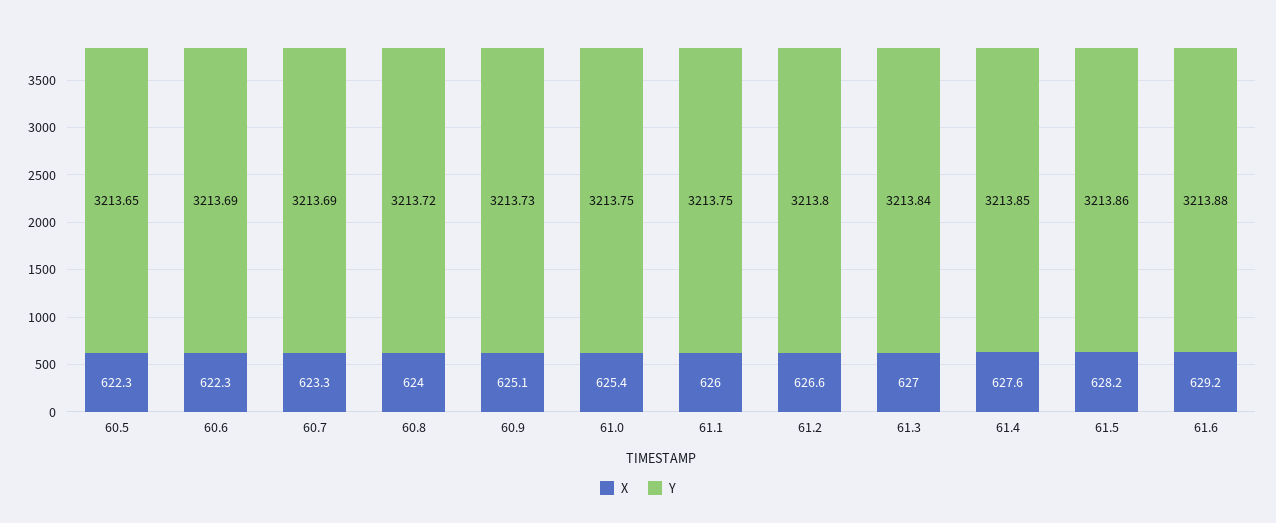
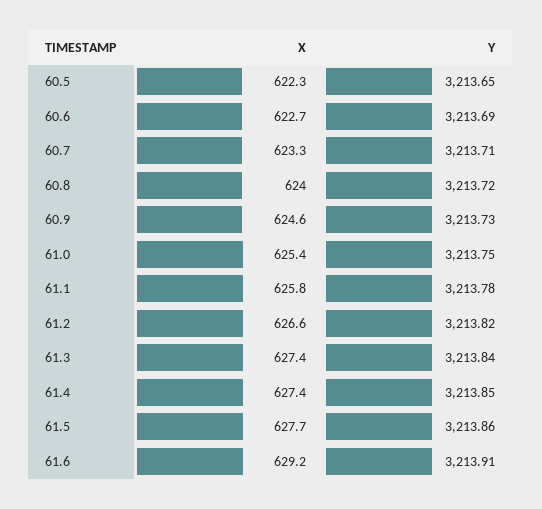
  {
    "X": {
      "60.5": 622.3,
-     "60.6": 622.3,
+     "60.6": 622.7,
      "60.7": 623.3,
      "60.8": 624,
-     "60.9": 625.1,
+     "60.9": 624.6,
      "61.0": 625.4,
-     "61.1": 626,
+     "61.1": 625.8,
      "61.2": 626.6,
-     "61.3": 627,
+     "61.3": 627.4,
-     "61.4": 627.6,
+     "61.4": 627.4,
-     "61.5": 628.2,
+     "61.5": 627.7,
      "61.6": 629.2
    },
    "Y": {
      "60.5": 3213.65,
      "60.6": 3213.69,
-     "60.7": 3213.69,
+     "60.7": 3213.71,
      "60.8": 3213.72,
      "60.9": 3213.73,
      "61.0": 3213.75,
-     "61.1": 3213.75,
+     "61.1": 3213.78,
-     "61.2": 3213.8,
+     "61.2": 3213.82,
      "61.3": 3213.84,
      "61.4": 3213.85,
      "61.5": 3213.86,
-     "61.6": 3213.88
+     "61.6": 3213.91
    }
  }

